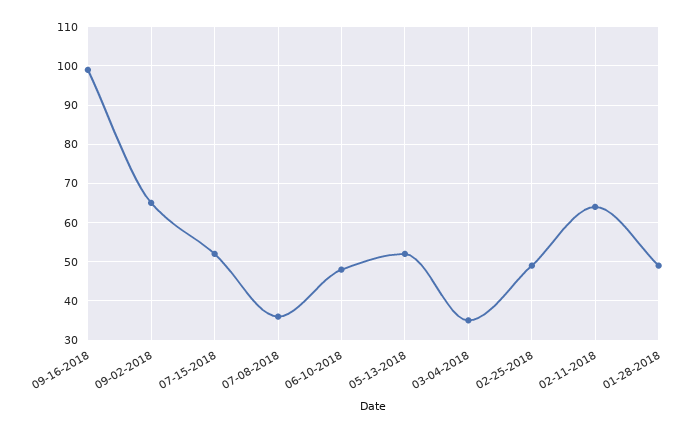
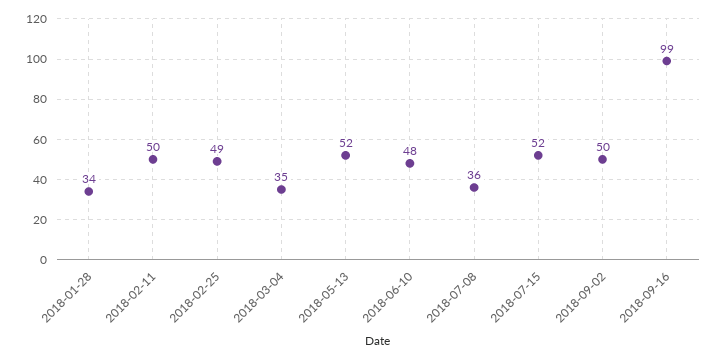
  {
    "09-16-2018": 99,
-   "09-02-2018": 65,
+   "09-02-2018": 50,
    "07-15-2018": 52,
    "07-08-2018": 36,
    "06-10-2018": 48,
    "05-13-2018": 52,
    "03-04-2018": 35,
    "02-25-2018": 49,
-   "02-11-2018": 65,
+   "02-11-2018": 50,
-   "01-28-2018": 50
+   "01-28-2018": 34
  }

